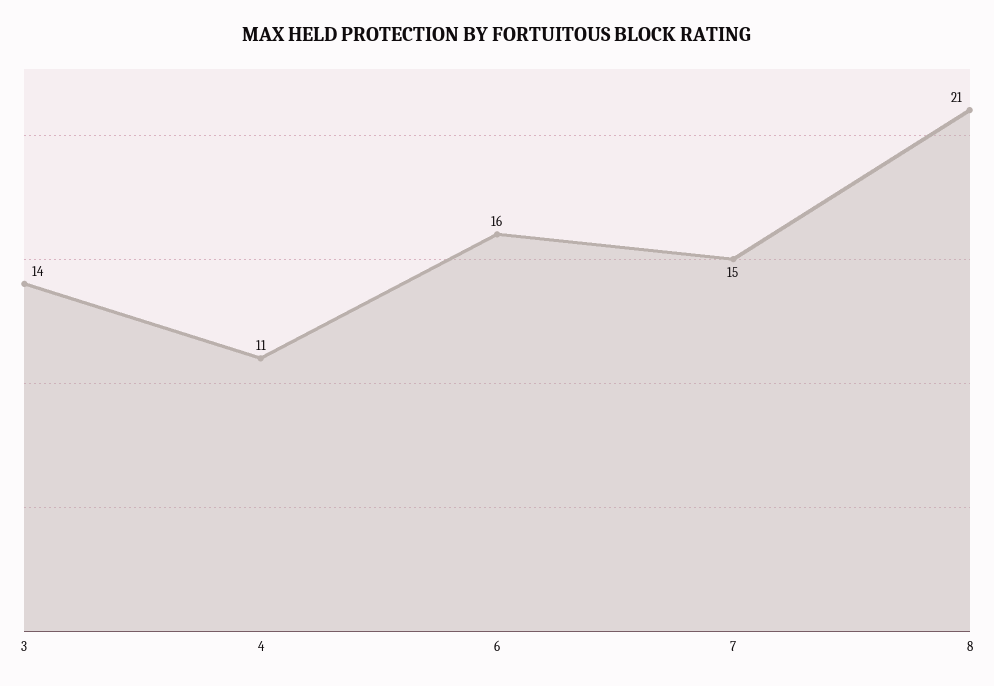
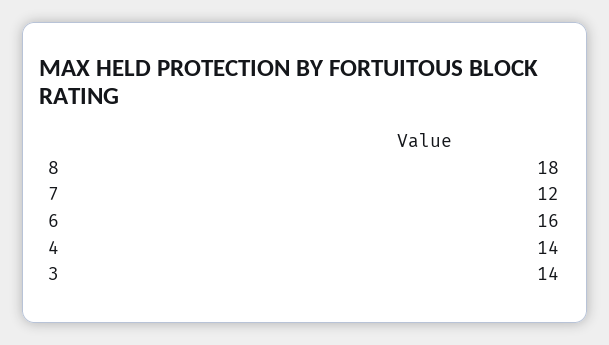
  {
    "3": 14,
-   "4": 11,
+   "4": 14,
    "6": 16,
-   "7": 15,
+   "7": 12,
-   "8": 21
+   "8": 18
  }

